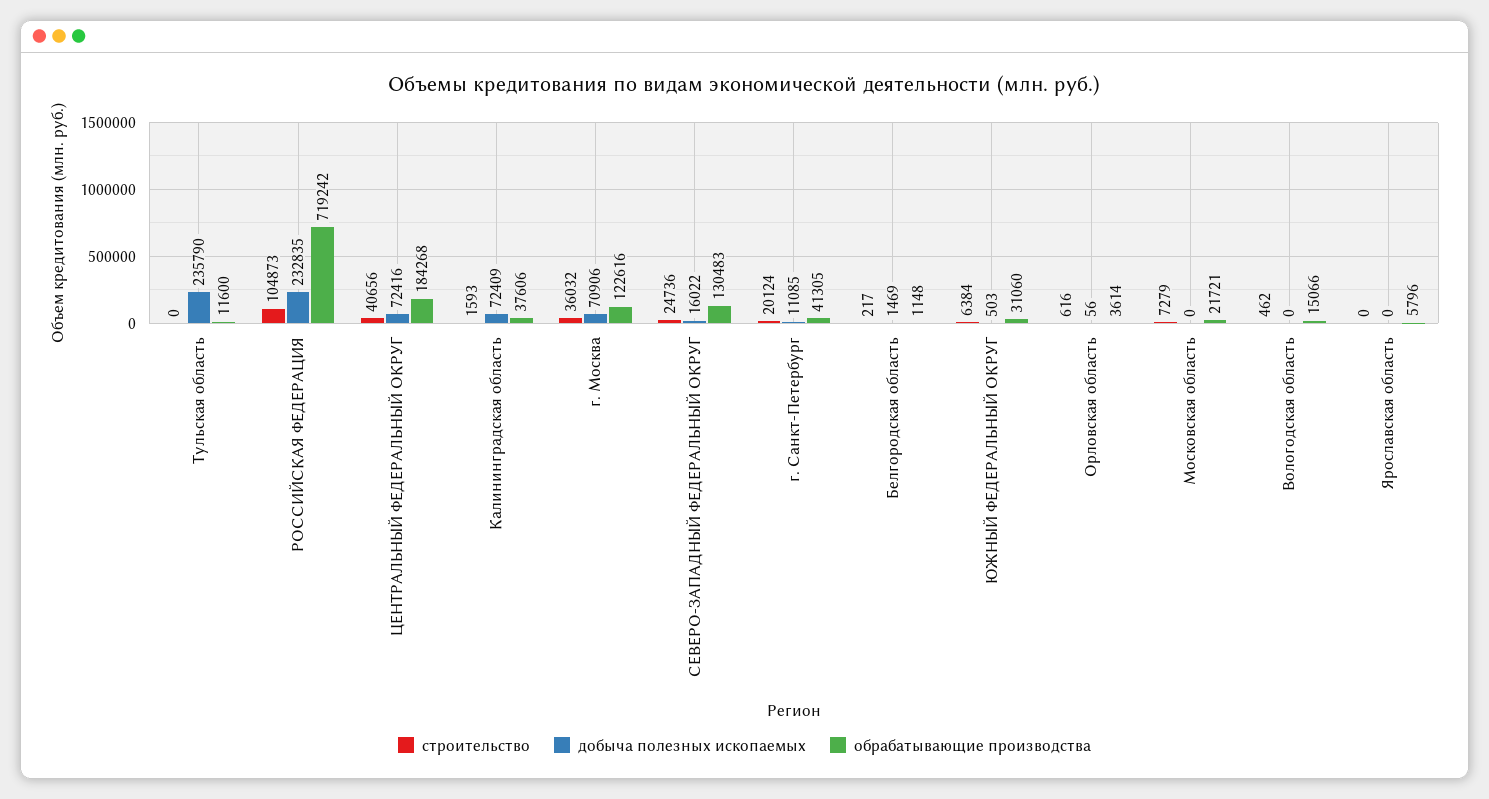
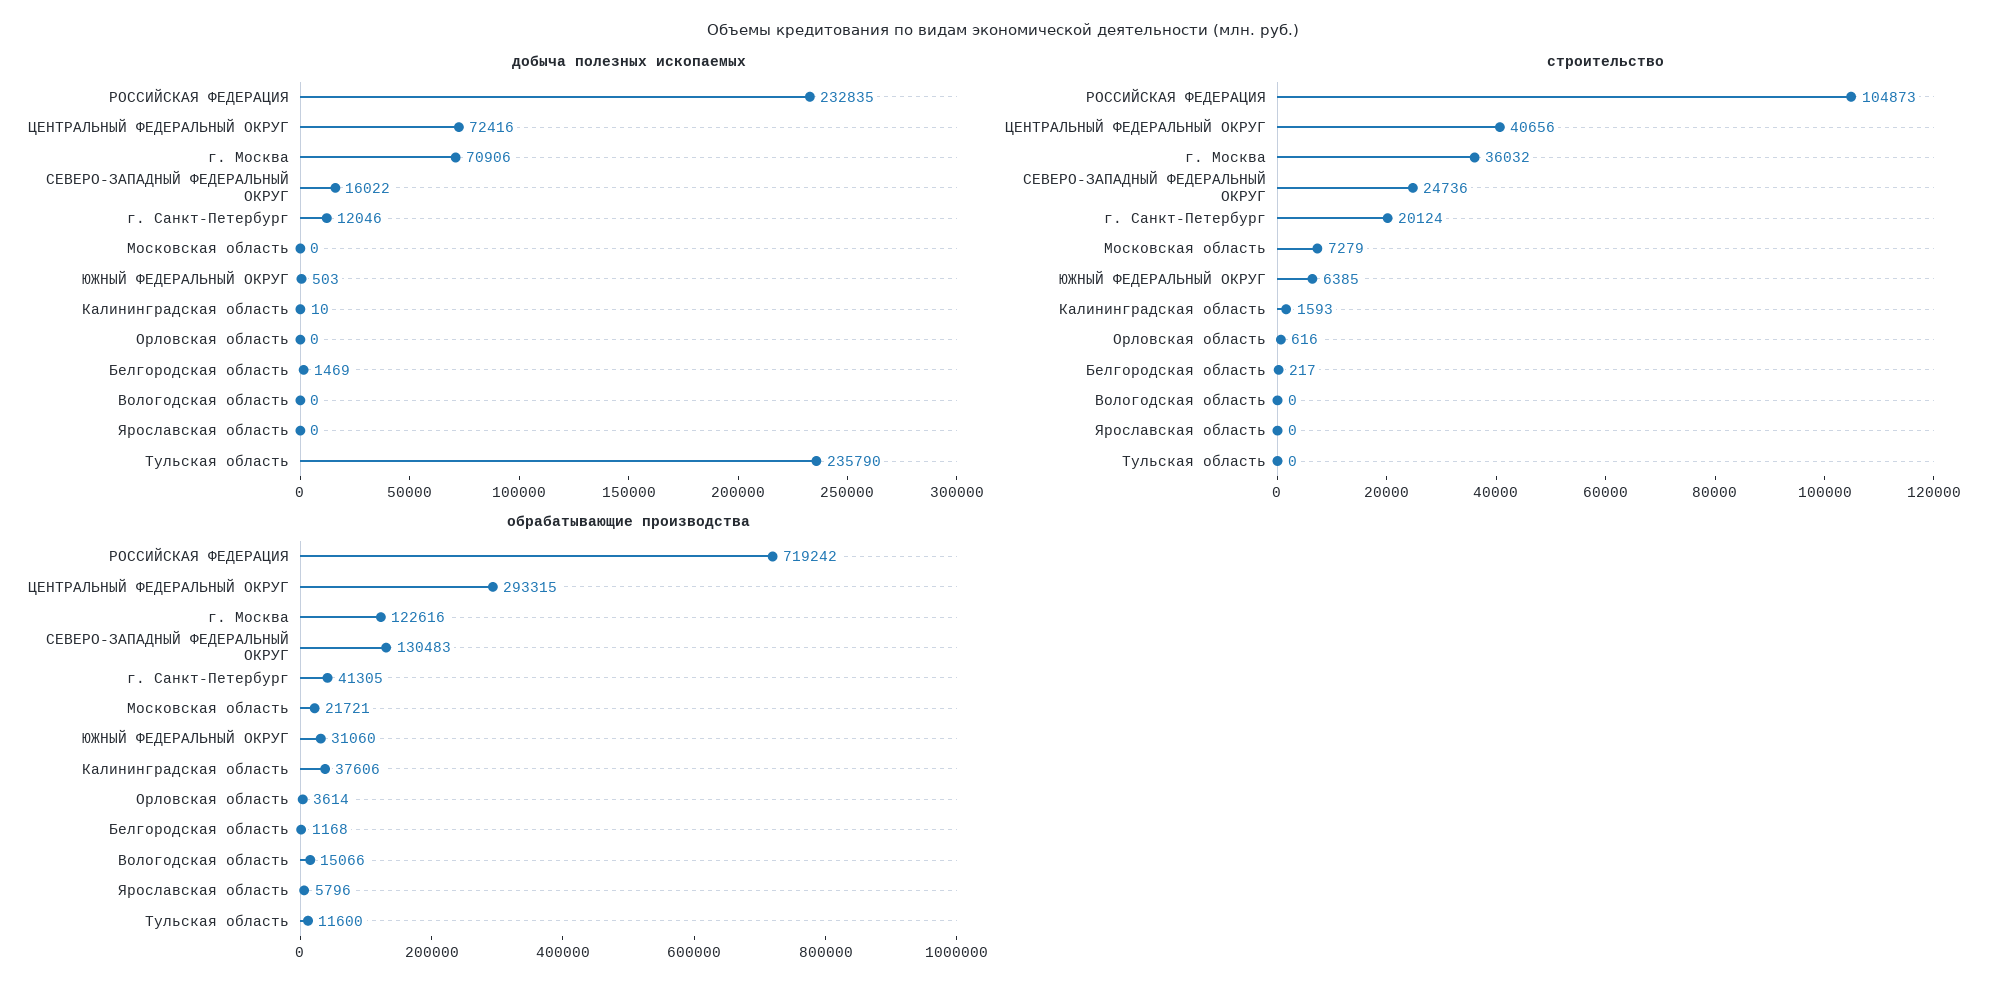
  {
    "строительство": {
      "Тульская область": 0,
      "РОССИЙСКАЯ ФЕДЕРАЦИЯ": 104873,
      "ЦЕНТРАЛЬНЫЙ ФЕДЕРАЛЬНЫЙ ОКРУГ": 40656,
      "Калининградская область": 1593,
      "г. Москва": 36032,
      "СЕВЕРО-ЗАПАДНЫЙ ФЕДЕРАЛЬНЫЙ ОКРУГ": 24736,
      "г. Санкт-Петербург": 20124,
      "Белгородская область": 217,
-     "ЮЖНЫЙ ФЕДЕРАЛЬНЫЙ ОКРУГ": 6384,
+     "ЮЖНЫЙ ФЕДЕРАЛЬНЫЙ ОКРУГ": 6385,
      "Орловская область": 616,
      "Московская область": 7279,
-     "Вологодская область": 462,
+     "Вологодская область": 0,
      "Ярославская область": 0
    },
    "добыча полезных ископаемых": {
      "Тульская область": 235790,
      "РОССИЙСКАЯ ФЕДЕРАЦИЯ": 232835,
      "ЦЕНТРАЛЬНЫЙ ФЕДЕРАЛЬНЫЙ ОКРУГ": 72416,
-     "Калининградская область": 72409,
+     "Калининградская область": 10,
      "г. Москва": 70906,
      "СЕВЕРО-ЗАПАДНЫЙ ФЕДЕРАЛЬНЫЙ ОКРУГ": 16022,
-     "г. Санкт-Петербург": 11085,
+     "г. Санкт-Петербург": 12046,
      "Белгородская область": 1469,
      "ЮЖНЫЙ ФЕДЕРАЛЬНЫЙ ОКРУГ": 503,
-     "Орловская область": 56,
+     "Орловская область": 0,
      "Московская область": 0,
      "Вологодская область": 0,
      "Ярославская область": 0
    },
    "обрабатывающие производства": {
      "Тульская область": 11600,
      "РОССИЙСКАЯ ФЕДЕРАЦИЯ": 719242,
-     "ЦЕНТРАЛЬНЫЙ ФЕДЕРАЛЬНЫЙ ОКРУГ": 184268,
+     "ЦЕНТРАЛЬНЫЙ ФЕДЕРАЛЬНЫЙ ОКРУГ": 293315,
      "Калининградская область": 37606,
      "г. Москва": 122616,
      "СЕВЕРО-ЗАПАДНЫЙ ФЕДЕРАЛЬНЫЙ ОКРУГ": 130483,
      "г. Санкт-Петербург": 41305,
-     "Белгородская область": 1148,
+     "Белгородская область": 1168,
      "ЮЖНЫЙ ФЕДЕРАЛЬНЫЙ ОКРУГ": 31060,
      "Орловская область": 3614,
      "Московская область": 21721,
      "Вологодская область": 15066,
      "Ярославская область": 5796
    }
  }

